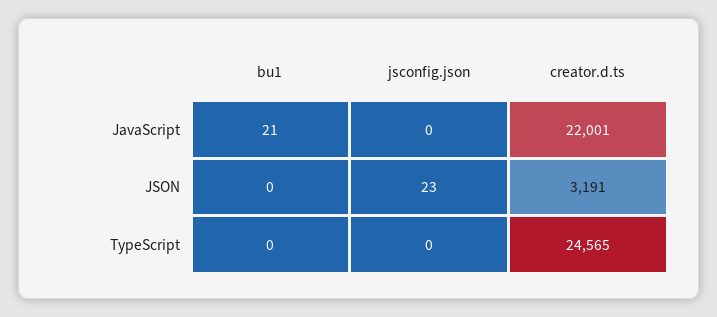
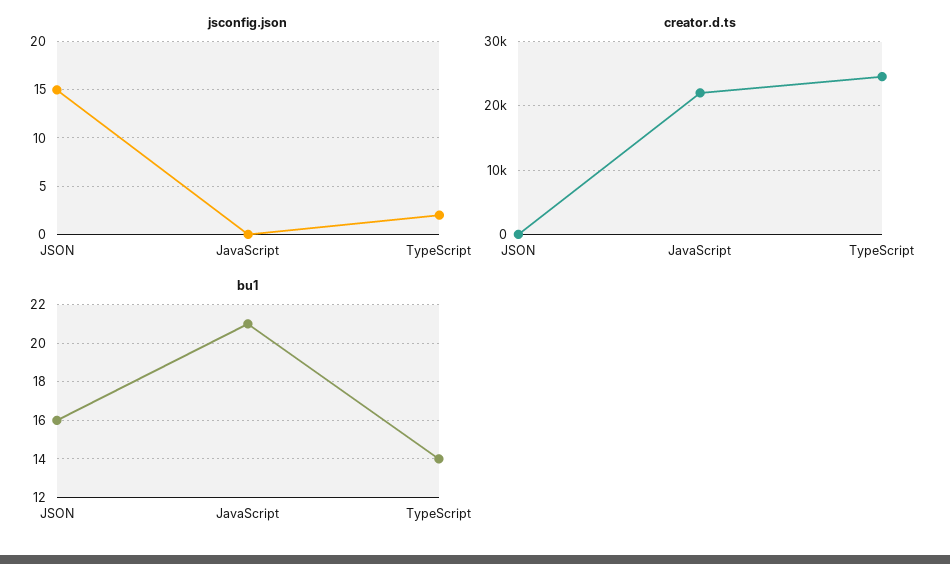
  {
    "bu1": {
      "JavaScript": 21,
-     "JSON": 0,
+     "JSON": 16,
-     "TypeScript": 0
+     "TypeScript": 14
    },
    "jsconfig.json": {
      "JavaScript": 0,
-     "JSON": 23,
+     "JSON": 15,
-     "TypeScript": 0
+     "TypeScript": 2
    },
    "creator.d.ts": {
      "JavaScript": 22001,
-     "JSON": 3191,
+     "JSON": 0,
      "TypeScript": 24565
    }
  }

